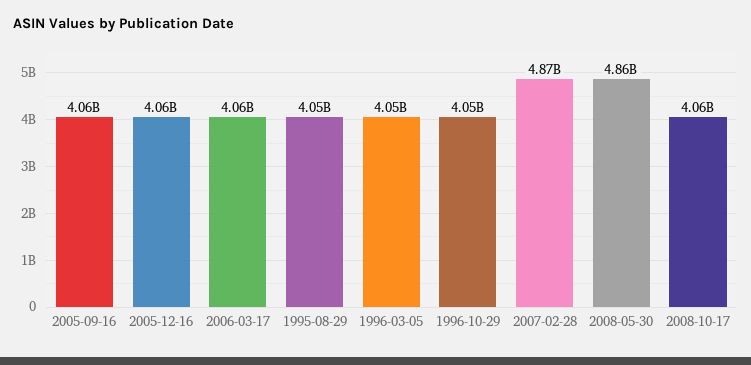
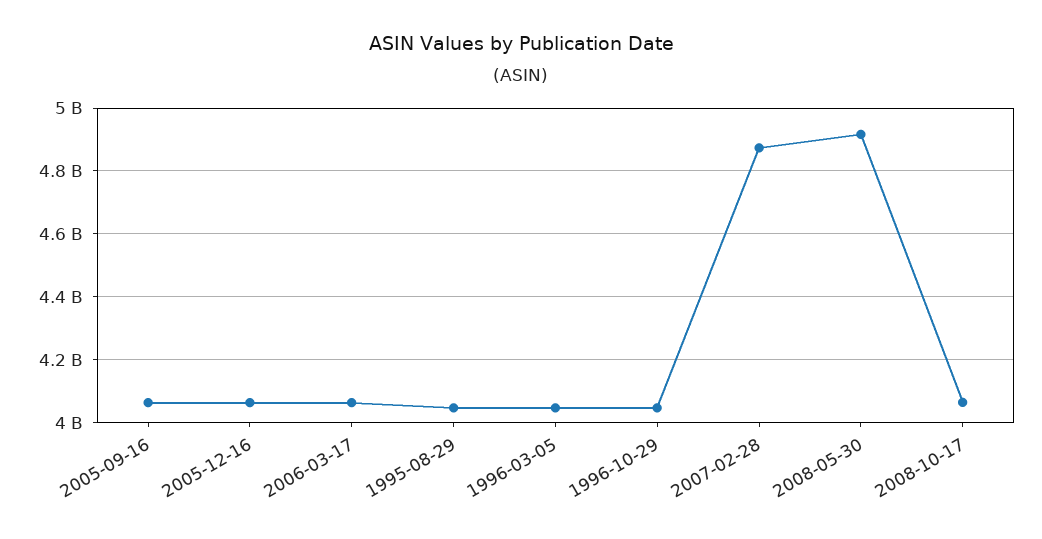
  {
    "2005-09-16": 4060000000,
    "2005-12-16": 4060000000,
    "2006-03-17": 4060000000,
    "1995-08-29": 4050000000,
    "1996-03-05": 4050000000,
    "1996-10-29": 4050000000,
    "2007-02-28": 4870000000,
-   "2008-05-30": 4860000000,
+   "2008-05-30": 4920000000,
    "2008-10-17": 4060000000
  }

